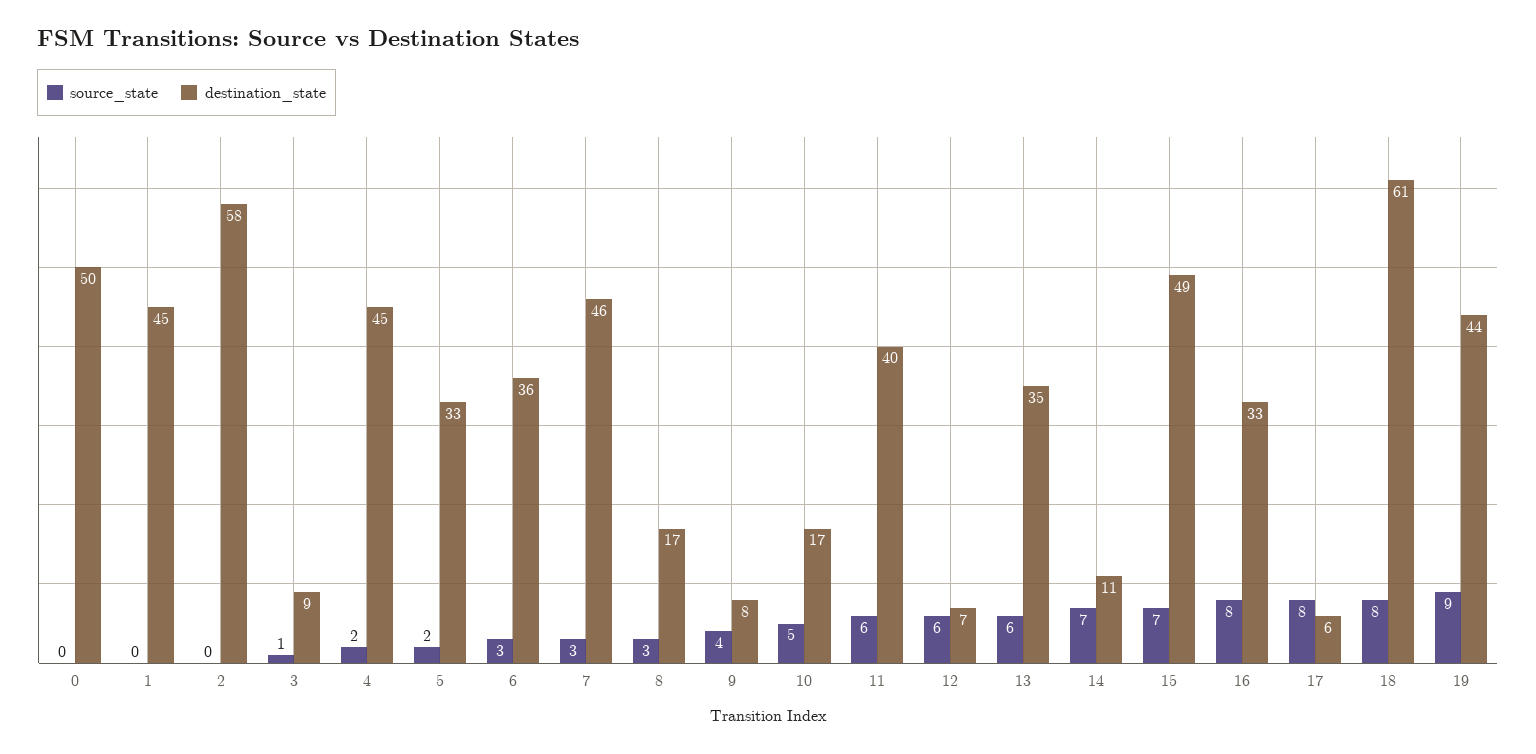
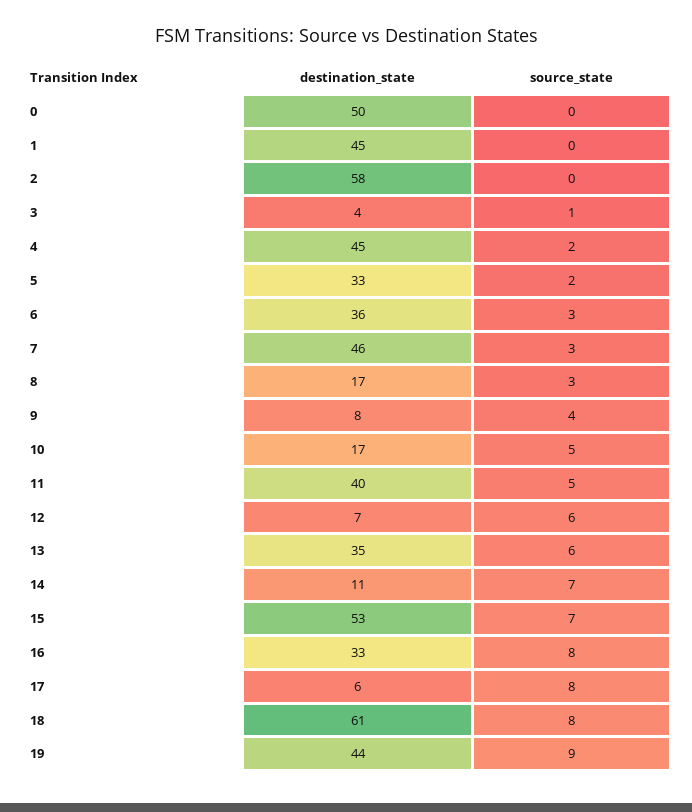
  {
    "source_state": {
      "0": 0,
      "1": 0,
      "2": 0,
      "3": 1,
      "4": 2,
      "5": 2,
      "6": 3,
      "7": 3,
      "8": 3,
      "9": 4,
      "10": 5,
-     "11": 6,
+     "11": 5,
      "12": 6,
      "13": 6,
      "14": 7,
      "15": 7,
      "16": 8,
      "17": 8,
      "18": 8,
      "19": 9
    },
    "destination_state": {
      "0": 50,
      "1": 45,
      "2": 58,
-     "3": 9,
+     "3": 4,
      "4": 45,
      "5": 33,
      "6": 36,
      "7": 46,
      "8": 17,
      "9": 8,
      "10": 17,
      "11": 40,
      "12": 7,
      "13": 35,
      "14": 11,
-     "15": 49,
+     "15": 53,
      "16": 33,
      "17": 6,
      "18": 61,
      "19": 44
    }
  }

